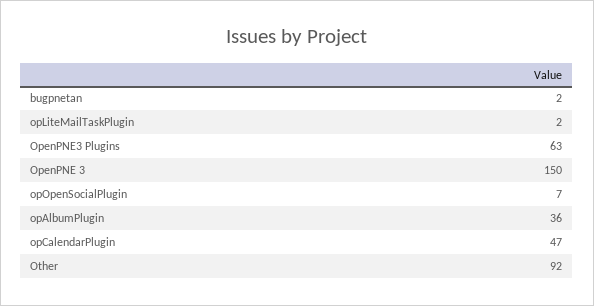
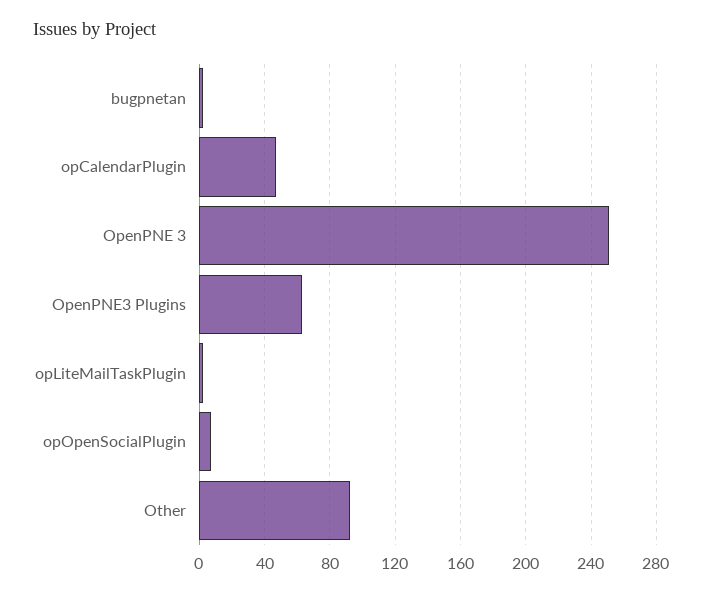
  {
    "bugpnetan": 2,
    "opLiteMailTaskPlugin": 2,
    "OpenPNE3 Plugins": 63,
-   "OpenPNE 3": 150,
+   "OpenPNE 3": 250,
    "opOpenSocialPlugin": 7,
-   "opAlbumPlugin": 36,
    "opCalendarPlugin": 47,
    "Other": 92
  }

